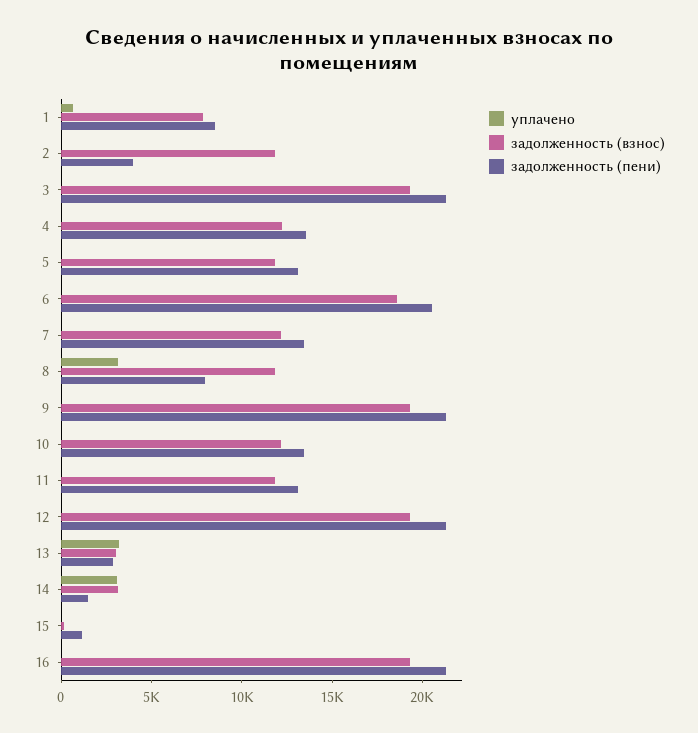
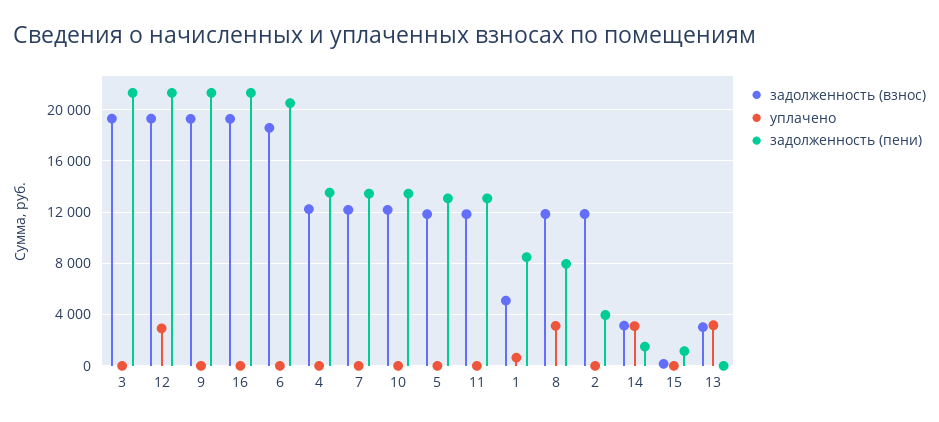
  {
    "уплачено": {
      "1": 500,
      "2": 0,
      "3": 0,
      "4": 0,
      "5": 0,
      "6": 0,
      "7": 0,
      "8": 3000,
      "9": 0,
      "10": 0,
      "11": 0,
-     "12": 0,
+     "12": 3000,
      "13": 3000,
      "14": 3000,
      "15": 0,
      "16": 0
    },
    "задолженность (взнос)": {
-     "1": 8000,
+     "1": 5000,
      "2": 12000,
      "3": 19500,
      "4": 12000,
      "5": 12000,
      "6": 18500,
      "7": 12000,
      "8": 12000,
      "9": 19500,
      "10": 12000,
      "11": 12000,
      "12": 19500,
      "13": 3000,
      "14": 3000,
      "15": 0,
      "16": 19500
    },
    "задолженность (пени)": {
      "1": 8500,
      "2": 4000,
      "3": 21500,
      "4": 13500,
      "5": 13000,
      "6": 20500,
      "7": 13500,
      "8": 8000,
      "9": 21500,
      "10": 13500,
      "11": 13000,
      "12": 21500,
-     "13": 3000,
+     "13": 0,
      "14": 1500,
      "15": 1000,
      "16": 21500
    }
  }

